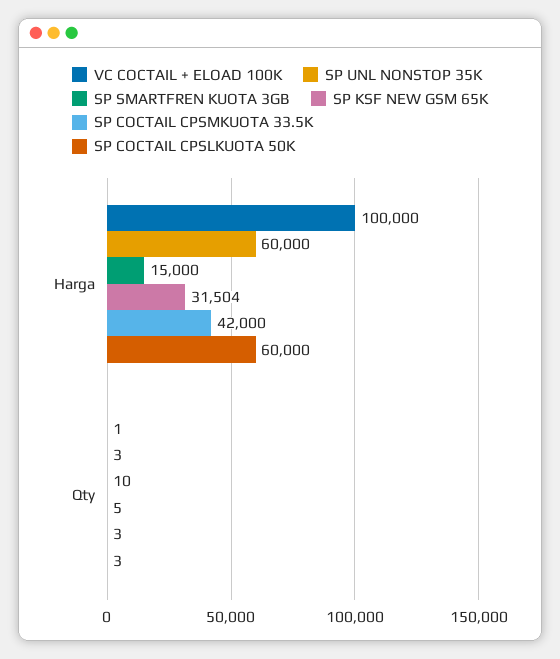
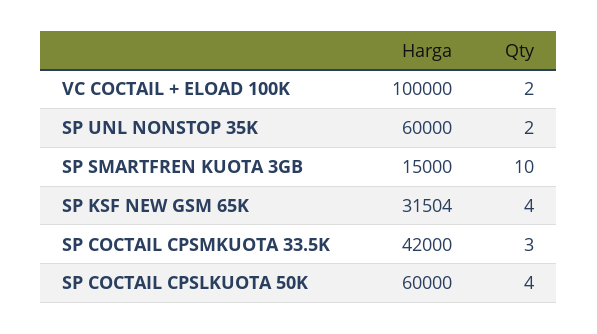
  {
    "VC COCTAIL + ELOAD 100K": {
      "Harga": 100000,
-     "Qty": 1
+     "Qty": 2
    },
    "SP UNL NONSTOP 35K": {
      "Harga": 60000,
-     "Qty": 3
+     "Qty": 2
    },
    "SP SMARTFREN KUOTA 3GB": {
      "Harga": 15000,
      "Qty": 10
    },
    "SP KSF NEW GSM 65K": {
      "Harga": 31504,
-     "Qty": 5
+     "Qty": 4
    },
    "SP COCTAIL CPSMKUOTA 33.5K": {
      "Harga": 42000,
      "Qty": 3
    },
    "SP COCTAIL CPSLKUOTA 50K": {
      "Harga": 60000,
-     "Qty": 3
+     "Qty": 4
    }
  }

